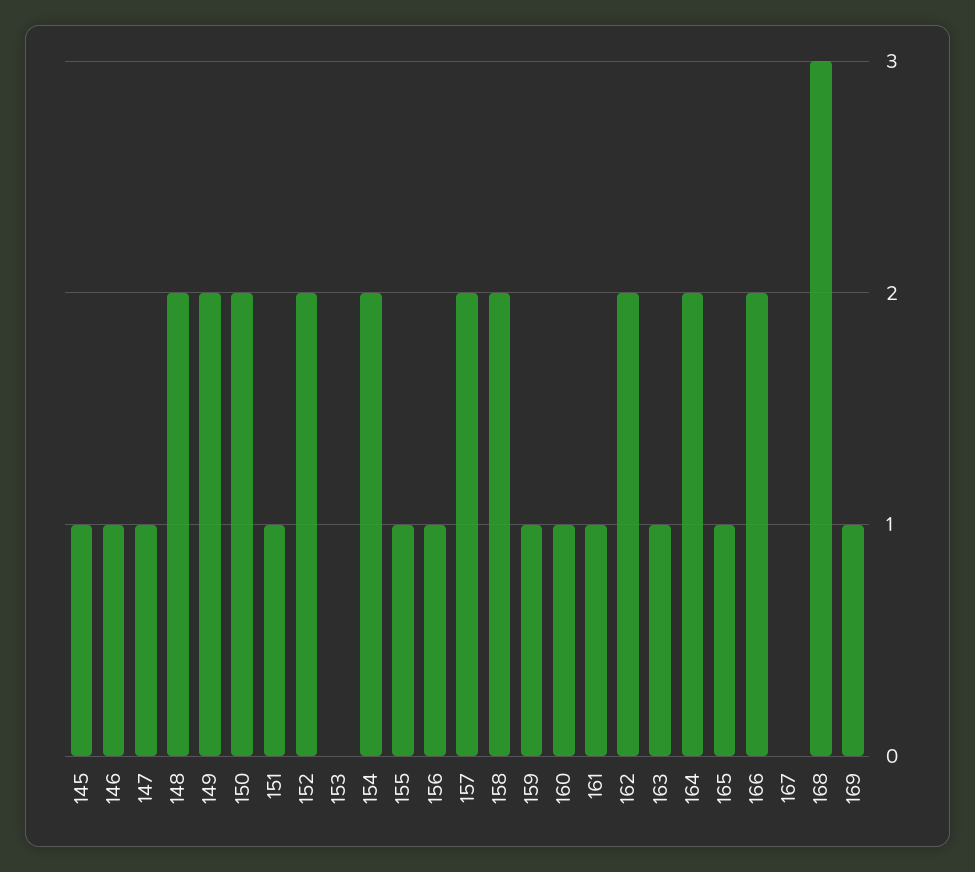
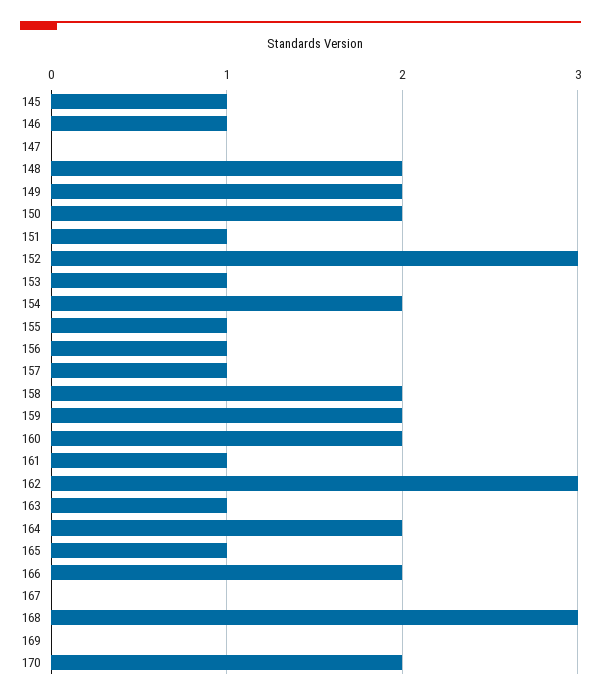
  {
    "145": 1,
    "146": 1,
-   "147": 1,
+   "147": 0,
    "148": 2,
    "149": 2,
    "150": 2,
    "151": 1,
-   "152": 2,
+   "152": 3,
-   "153": 0,
+   "153": 1,
    "154": 2,
    "155": 1,
    "156": 1,
-   "157": 2,
+   "157": 1,
    "158": 2,
-   "159": 1,
+   "159": 2,
-   "160": 1,
+   "160": 2,
    "161": 1,
-   "162": 2,
+   "162": 3,
    "163": 1,
    "164": 2,
    "165": 1,
    "166": 2,
    "167": 0,
    "168": 3,
-   "169": 1
+   "169": 0,
+   "170": 2
  }

